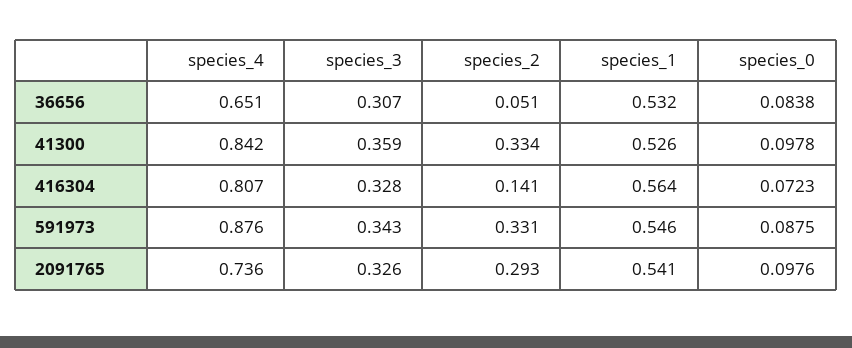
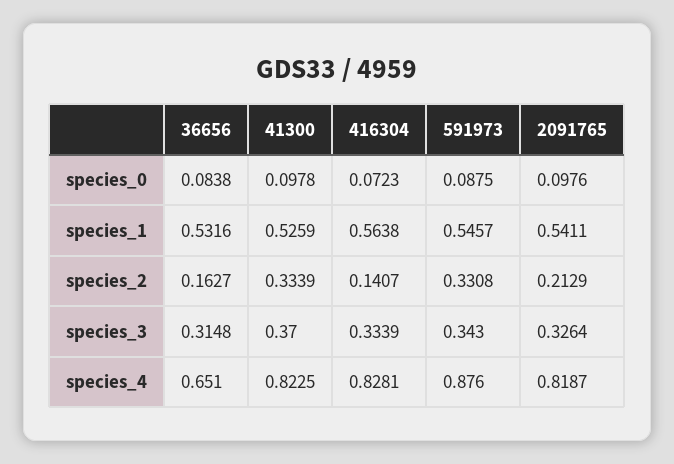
  {
    "species_4": {
      "36656": 0.651,
-     "41300": 0.842,
+     "41300": 0.8225,
-     "416304": 0.807,
+     "416304": 0.8281,
      "591973": 0.876,
-     "2091765": 0.736
+     "2091765": 0.8187
    },
    "species_3": {
-     "36656": 0.307,
+     "36656": 0.3148,
-     "41300": 0.359,
+     "41300": 0.37,
-     "416304": 0.328,
+     "416304": 0.3339,
      "591973": 0.343,
      "2091765": 0.3264
    },
    "species_2": {
-     "36656": 0.051,
+     "36656": 0.1627,
      "41300": 0.3339,
      "416304": 0.1407,
      "591973": 0.3308,
-     "2091765": 0.293
+     "2091765": 0.2129
    },
    "species_1": {
      "36656": 0.5316,
      "41300": 0.5259,
      "416304": 0.5638,
      "591973": 0.5457,
      "2091765": 0.5411
    },
    "species_0": {
      "36656": 0.0838,
      "41300": 0.0978,
      "416304": 0.0723,
      "591973": 0.0875,
      "2091765": 0.0976
    }
  }

